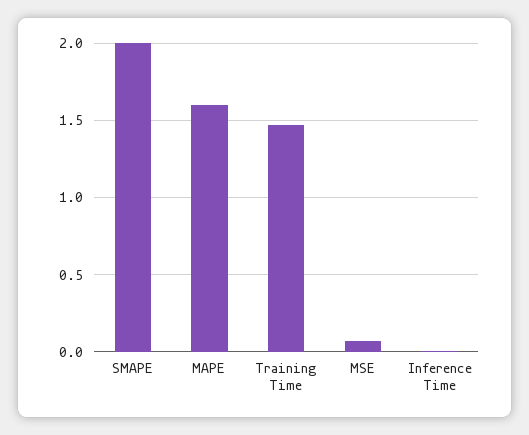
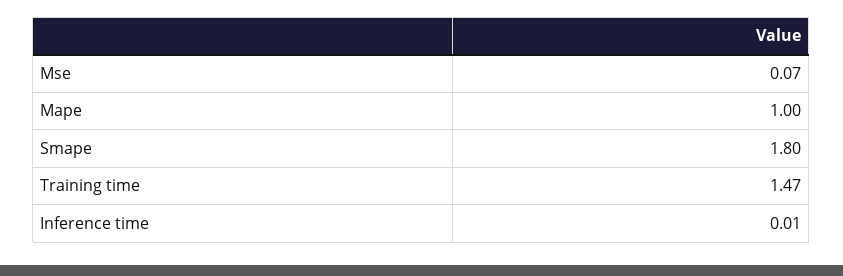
  {
-   "SMAPE": 2,
+   "SMAPE": 1.8,
-   "MAPE": 1.6,
+   "MAPE": 1,
    "Training Time": 1.47,
    "MSE": 0.07,
    "Inference Time": 0.01
  }

